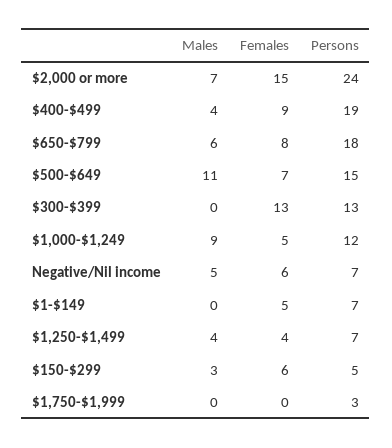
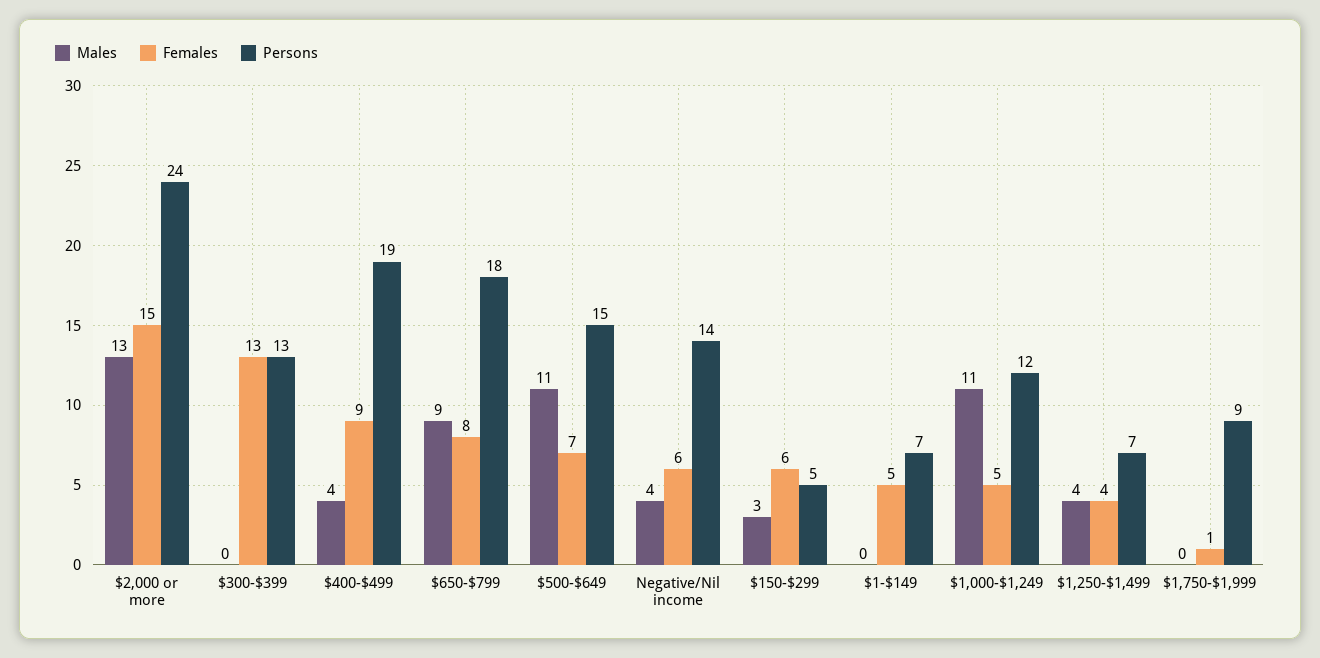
  {
    "Males": {
-     "$2,000 or more": 7,
+     "$2,000 or more": 13,
      "$400-$499": 4,
-     "$650-$799": 6,
+     "$650-$799": 9,
      "$500-$649": 11,
      "$300-$399": 0,
-     "$1,000-$1,249": 9,
+     "$1,000-$1,249": 11,
-     "Negative/Nil income": 5,
+     "Negative/Nil income": 4,
      "$1-$149": 0,
      "$1,250-$1,499": 4,
      "$150-$299": 3,
      "$1,750-$1,999": 0
    },
    "Females": {
      "$2,000 or more": 15,
      "$400-$499": 9,
      "$650-$799": 8,
      "$500-$649": 7,
      "$300-$399": 13,
      "$1,000-$1,249": 5,
      "Negative/Nil income": 6,
      "$1-$149": 5,
      "$1,250-$1,499": 4,
      "$150-$299": 6,
-     "$1,750-$1,999": 0
+     "$1,750-$1,999": 1
    },
    "Persons": {
      "$2,000 or more": 24,
      "$400-$499": 19,
      "$650-$799": 18,
      "$500-$649": 15,
      "$300-$399": 13,
      "$1,000-$1,249": 12,
-     "Negative/Nil income": 7,
+     "Negative/Nil income": 14,
      "$1-$149": 7,
      "$1,250-$1,499": 7,
      "$150-$299": 5,
-     "$1,750-$1,999": 3
+     "$1,750-$1,999": 9
    }
  }

